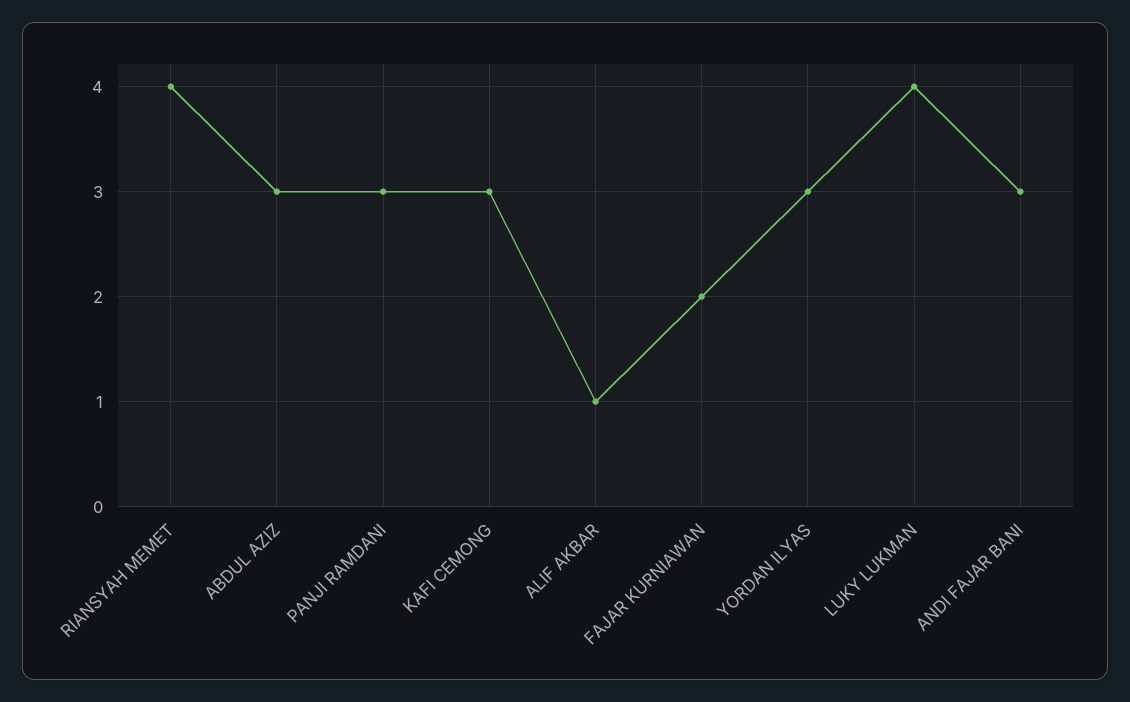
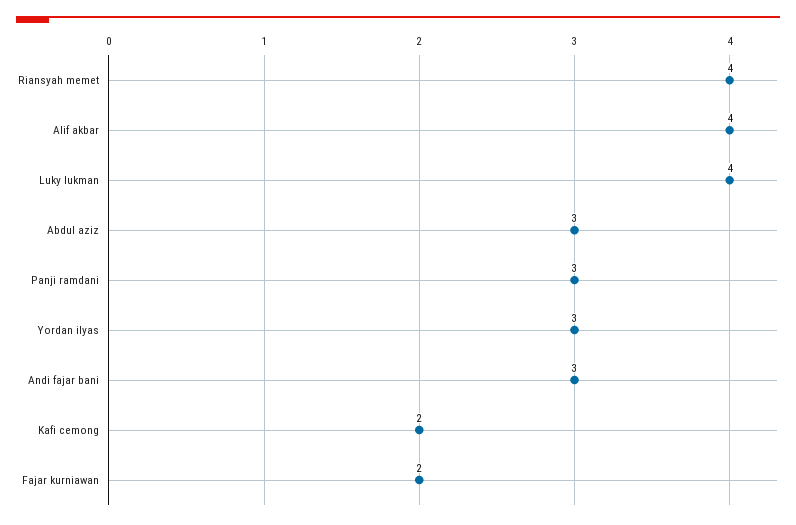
  {
    "RIANSYAH MEMET": 4,
    "ABDUL AZIZ": 3,
    "PANJI RAMDANI": 3,
-   "KAFI CEMONG": 3,
+   "KAFI CEMONG": 2,
-   "ALIF AKBAR": 1,
+   "ALIF AKBAR": 4,
    "FAJAR KURNIAWAN": 2,
    "YORDAN ILYAS": 3,
    "LUKY LUKMAN": 4,
    "ANDI FAJAR BANI": 3
  }

